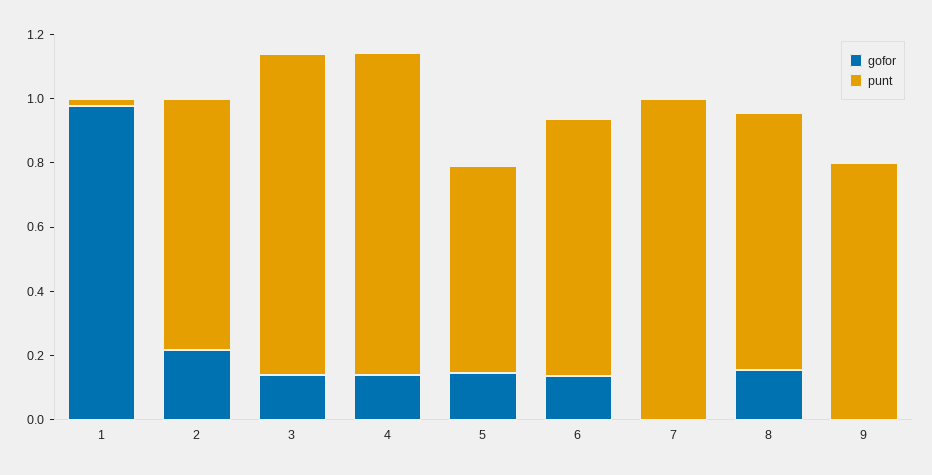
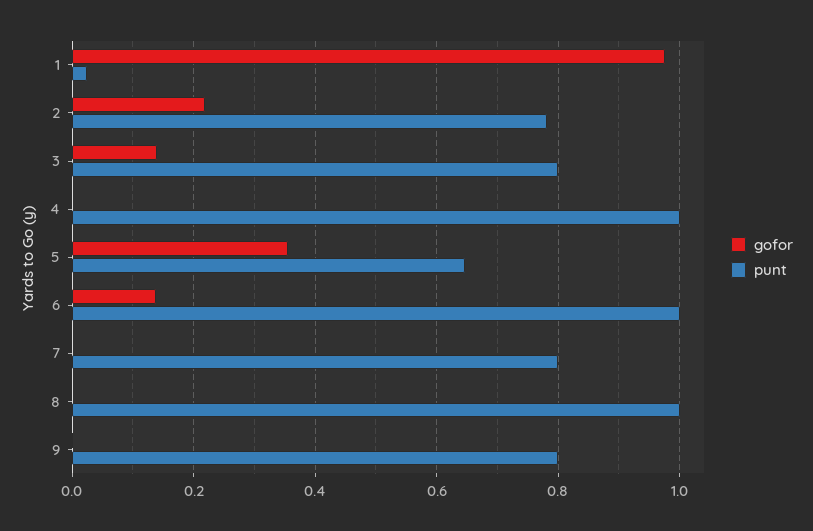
  {
    "gofor": {
      "1": 0.98,
      "2": 0.22,
      "3": 0.14,
-     "4": 0.15,
+     "4": 0,
-     "5": 0.15,
+     "5": 0.36,
      "6": 0.14,
      "7": 0,
-     "8": 0.15,
+     "8": 0,
      "9": 0
    },
    "punt": {
      "1": 0.02,
      "2": 0.78,
-     "3": 1,
+     "3": 0.8,
      "4": 1,
      "5": 0.64,
-     "6": 0.8,
+     "6": 1,
-     "7": 1,
+     "7": 0.8,
-     "8": 0.8,
+     "8": 1,
      "9": 0.8
    }
  }

